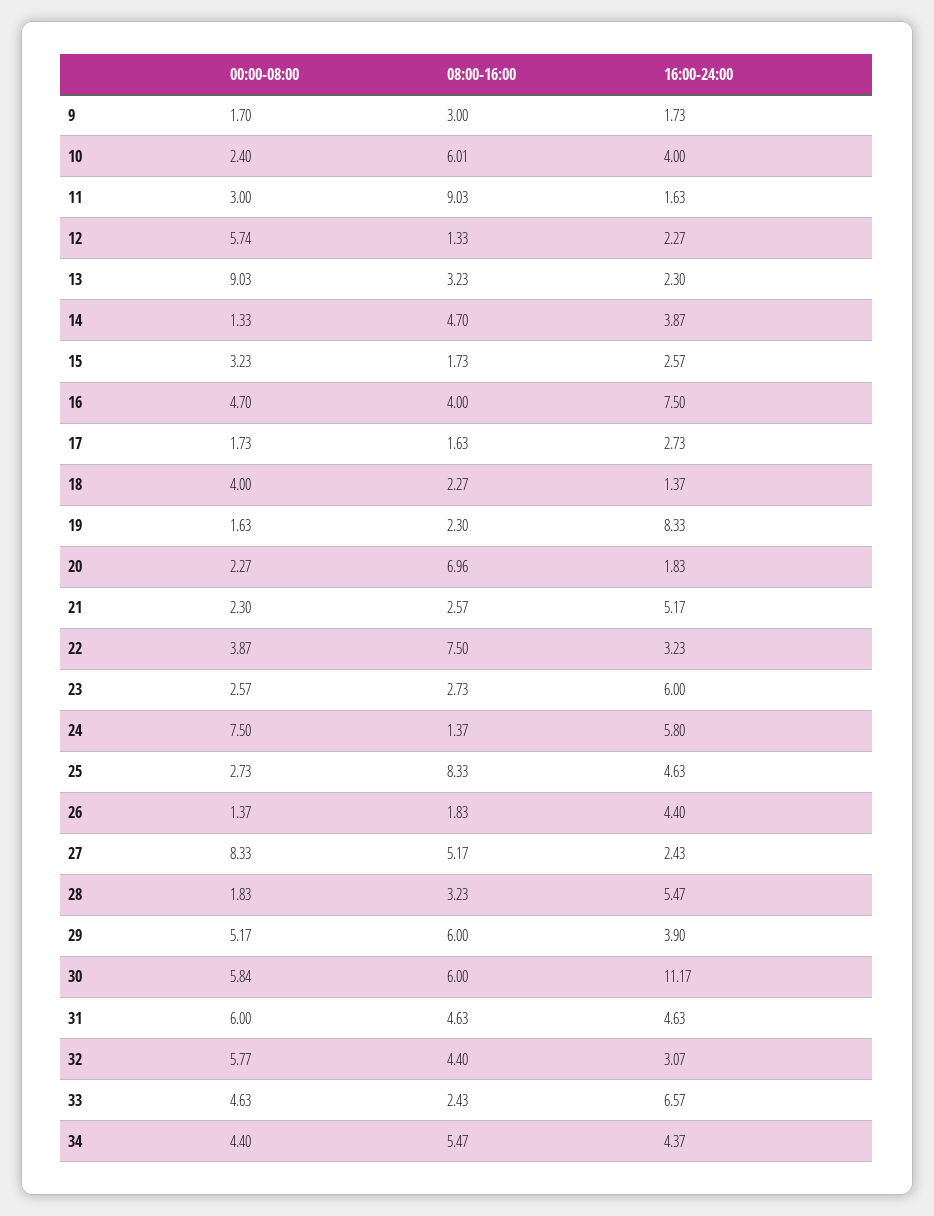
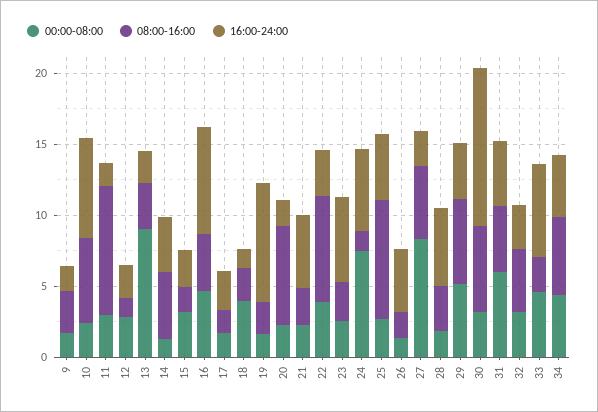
  {
    "00:00-08:00": {
      "9": 1.7,
      "10": 2.4,
      "11": 3,
-     "12": 5.74,
+     "12": 3,
      "13": 9.03,
      "14": 1.33,
      "15": 3.23,
      "16": 4.7,
      "17": 1.73,
      "18": 4,
      "19": 1.63,
      "20": 2.27,
      "21": 2.3,
      "22": 3.87,
      "23": 2.57,
      "24": 7.5,
      "25": 2.73,
      "26": 1.37,
      "27": 8.33,
      "28": 1.83,
      "29": 5.17,
-     "30": 5.84,
+     "30": 3,
      "31": 6,
-     "32": 5.77,
+     "32": 3,
      "33": 4.63,
      "34": 4.4
    },
    "08:00-16:00": {
      "9": 3,
      "10": 6.01,
      "11": 9.03,
      "12": 1.33,
      "13": 3.23,
      "14": 4.7,
      "15": 1.73,
      "16": 4,
      "17": 1.63,
      "18": 2.27,
      "19": 2.3,
      "20": 6.96,
      "21": 2.57,
      "22": 7.5,
      "23": 2.73,
      "24": 1.37,
      "25": 8.33,
      "26": 1.83,
      "27": 5.17,
      "28": 3.23,
      "29": 6,
      "30": 6,
      "31": 4.63,
      "32": 4.4,
      "33": 2.43,
      "34": 5.47
    },
    "16:00-24:00": {
      "9": 1.73,
-     "10": 4,
+     "10": 7,
      "11": 1.63,
      "12": 2.27,
      "13": 2.3,
      "14": 3.87,
      "15": 2.57,
      "16": 7.5,
      "17": 2.73,
      "18": 1.37,
      "19": 8.33,
      "20": 1.83,
      "21": 5.17,
      "22": 3.23,
      "23": 6,
      "24": 5.8,
      "25": 4.63,
      "26": 4.4,
      "27": 2.43,
      "28": 5.47,
      "29": 3.9,
      "30": 11.17,
      "31": 4.63,
      "32": 3.07,
      "33": 6.57,
      "34": 4.37
    }
  }

